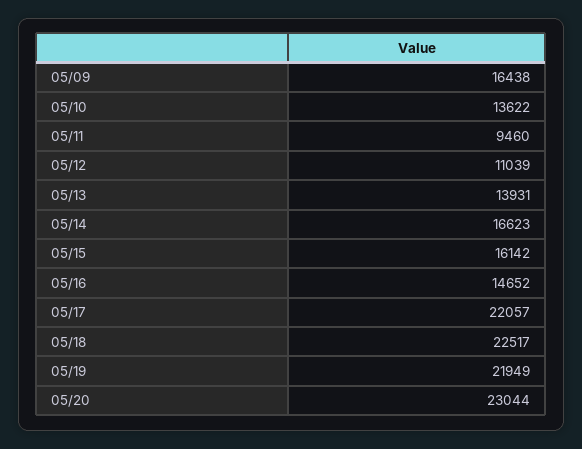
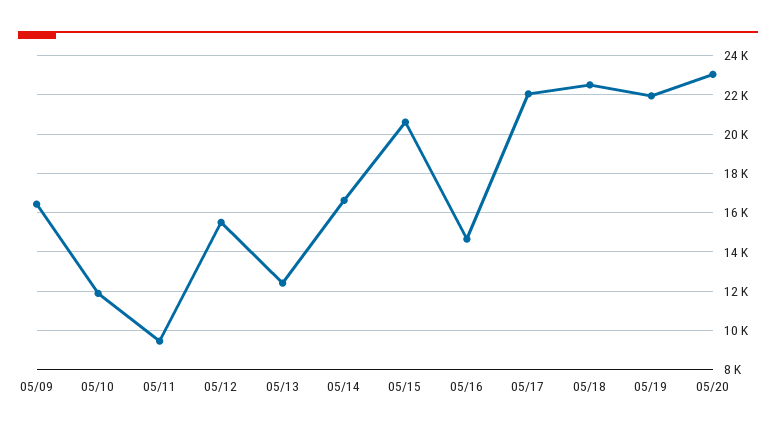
  {
    "05/09": 16438,
-   "05/10": 13622,
+   "05/10": 12000,
    "05/11": 9460,
-   "05/12": 11039,
+   "05/12": 15500,
-   "05/13": 13931,
+   "05/13": 12500,
    "05/14": 16623,
-   "05/15": 16142,
+   "05/15": 20500,
    "05/16": 14652,
    "05/17": 22057,
    "05/18": 22517,
    "05/19": 21949,
    "05/20": 23044
  }

